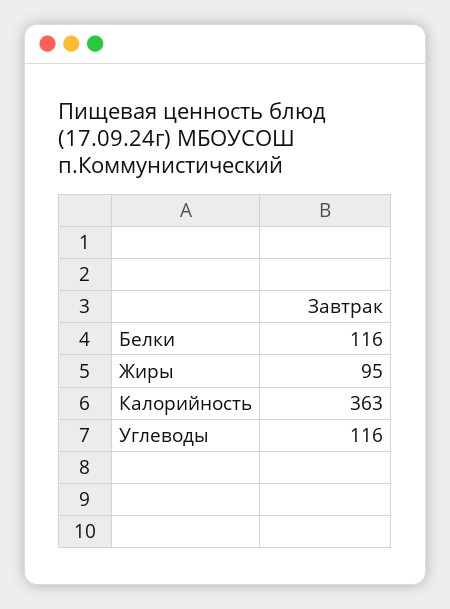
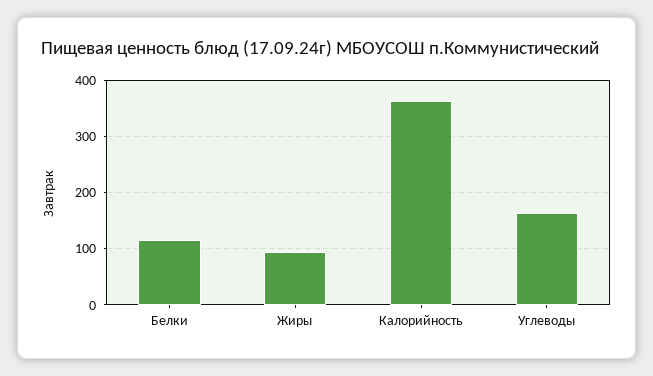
  {
    "Белки": 116,
    "Жиры": 95,
    "Калорийность": 363,
-   "Углеводы": 116
+   "Углеводы": 160
  }

